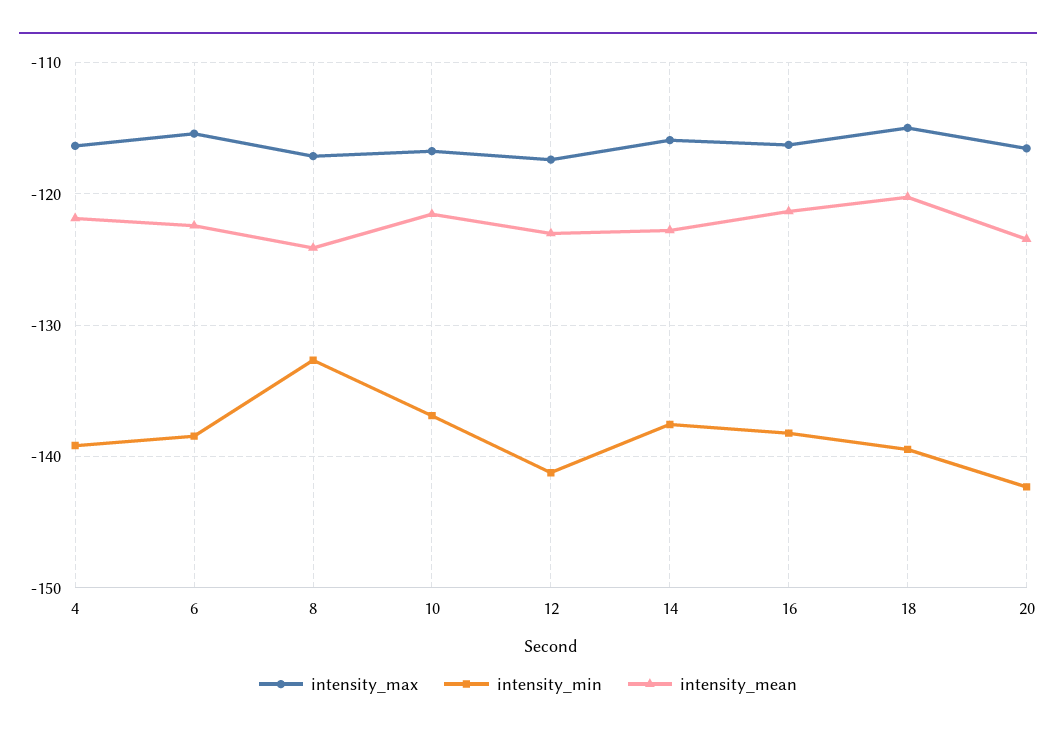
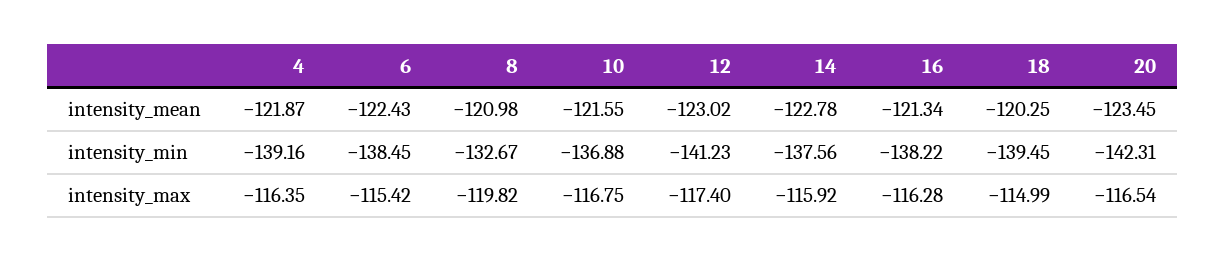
  {
    "intensity_max": {
      "4": -116.35,
      "6": -115.42,
-     "8": -117,
+     "8": -119.82,
      "10": -116.75,
      "12": -117.4,
      "14": -115.92,
      "16": -116.28,
      "18": -114.99,
      "20": -116.54
    },
    "intensity_min": {
      "4": -139.16,
      "6": -138.45,
      "8": -132.67,
      "10": -136.88,
      "12": -141.23,
      "14": -137.56,
      "16": -138.22,
      "18": -139.45,
      "20": -142.31
    },
    "intensity_mean": {
      "4": -121.87,
      "6": -122.43,
-     "8": -124,
+     "8": -120.98,
      "10": -121.55,
      "12": -123.02,
      "14": -122.78,
      "16": -121.34,
      "18": -120.25,
      "20": -123.45
    }
  }

